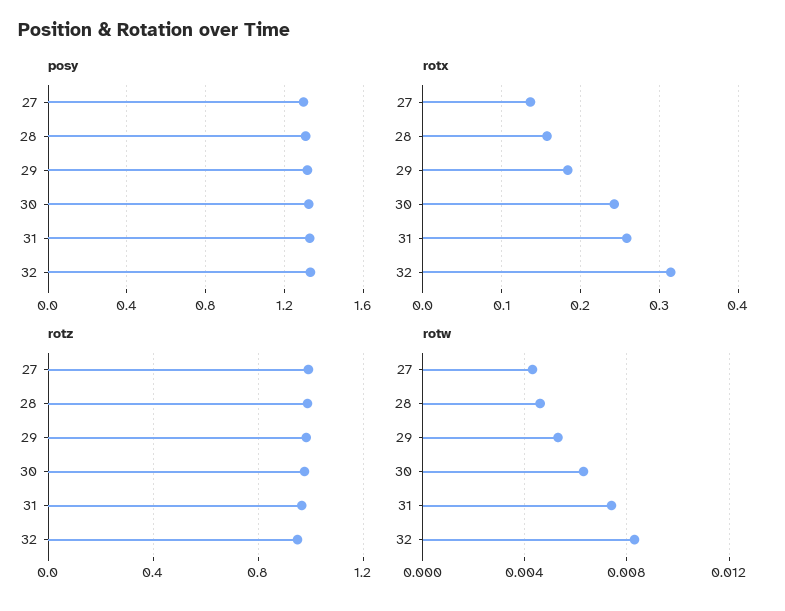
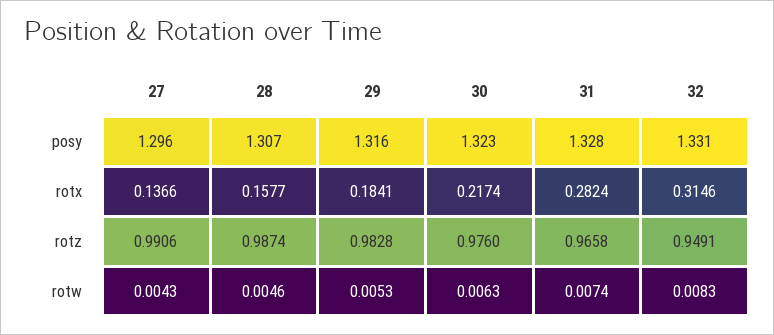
  {
    "posy": {
      "27": 1.296,
      "28": 1.307,
      "29": 1.316,
      "30": 1.323,
      "31": 1.328,
      "32": 1.331
    },
    "rotx": {
      "27": 0.1366,
      "28": 0.1577,
      "29": 0.1841,
-     "30": 0.24,
+     "30": 0.2174,
-     "31": 0.26,
+     "31": 0.2824,
      "32": 0.3146
    },
    "rotz": {
      "27": 0.9906,
      "28": 0.9874,
      "29": 0.9828,
      "30": 0.976,
      "31": 0.9658,
      "32": 0.9491
    },
    "rotw": {
      "27": 0.0043,
      "28": 0.0046,
      "29": 0.0053,
      "30": 0.0063,
      "31": 0.0074,
      "32": 0.0083
    }
  }

